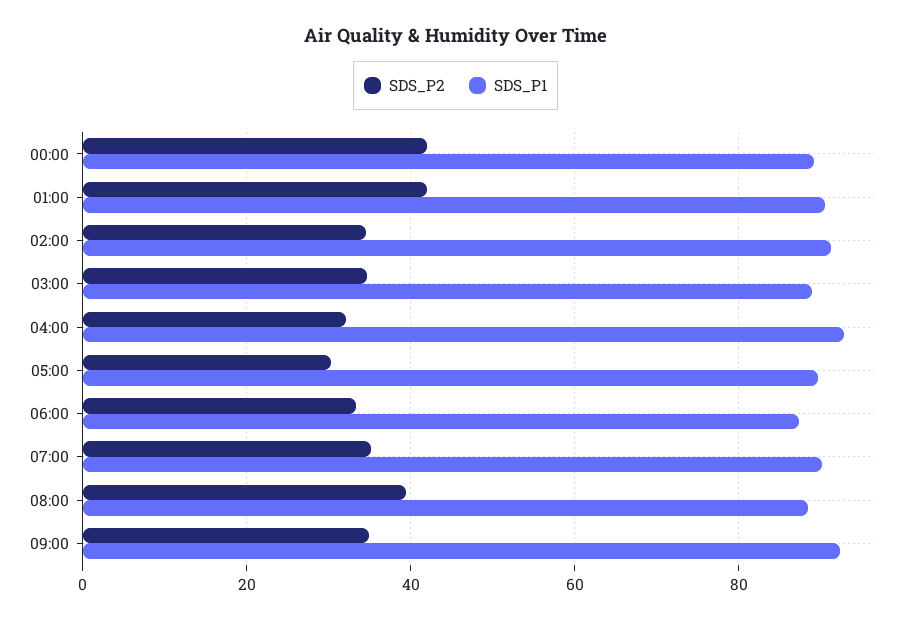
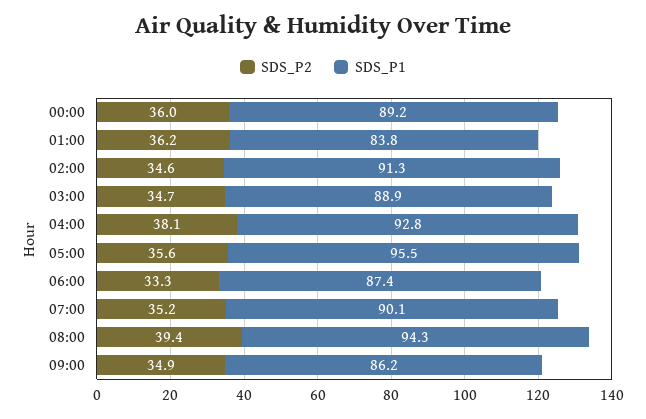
  {
    "SDS_P2": {
-     "00:00": 42,
+     "00:00": 36,
-     "01:00": 42,
+     "01:00": 36.2,
      "02:00": 34.6,
      "03:00": 34.7,
-     "04:00": 32,
+     "04:00": 38.1,
-     "05:00": 30,
+     "05:00": 35.6,
      "06:00": 33.3,
      "07:00": 35.2,
      "08:00": 39.4,
      "09:00": 34.9
    },
    "SDS_P1": {
      "00:00": 89.2,
-     "01:00": 90,
+     "01:00": 83.8,
      "02:00": 91.3,
      "03:00": 88.9,
      "04:00": 92.8,
-     "05:00": 90,
+     "05:00": 95.5,
      "06:00": 87.4,
      "07:00": 90.1,
-     "08:00": 88,
+     "08:00": 94.3,
-     "09:00": 92
+     "09:00": 86.2
    }
  }

